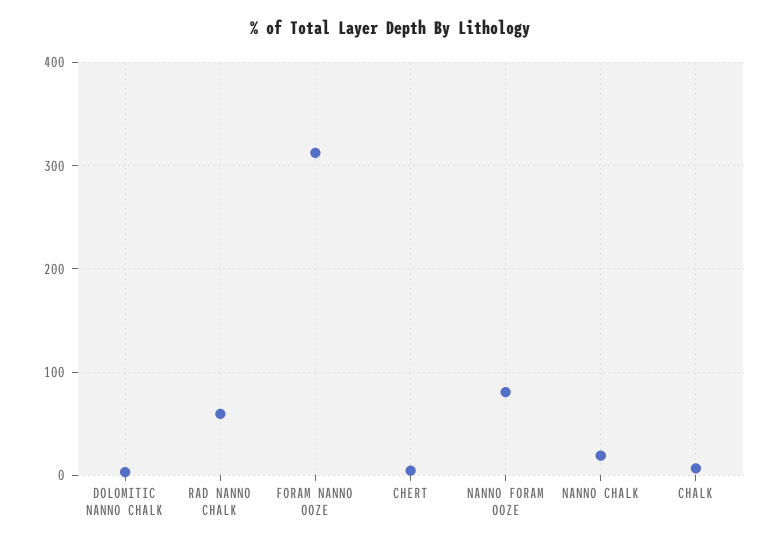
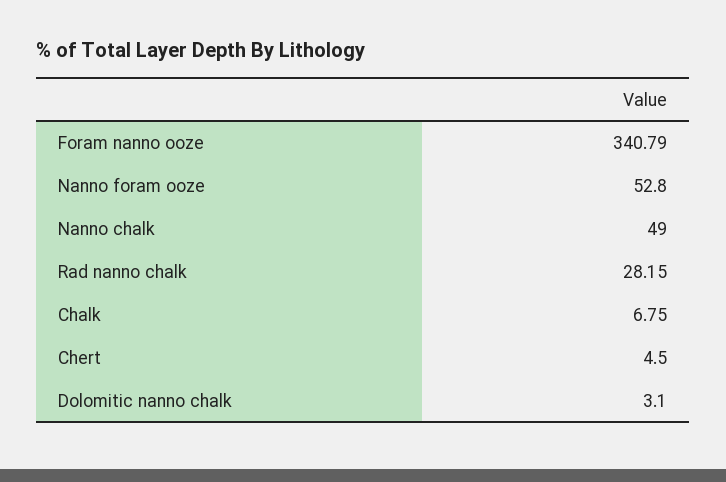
  {
    "DOLOMITIC NANNO CHALK": 3.1,
-   "RAD NANNO CHALK": 60,
+   "RAD NANNO CHALK": 28.15,
-   "FORAM NANNO OOZE": 310,
+   "FORAM NANNO OOZE": 340.79,
    "CHERT": 4.5,
-   "NANNO FORAM OOZE": 80,
+   "NANNO FORAM OOZE": 52.8,
-   "NANNO CHALK": 20,
+   "NANNO CHALK": 49,
    "CHALK": 6.75
  }

